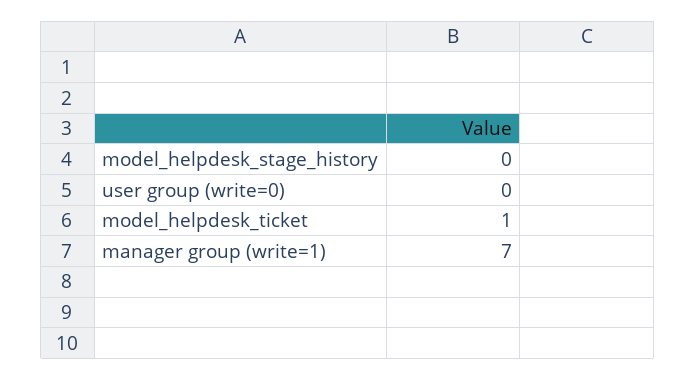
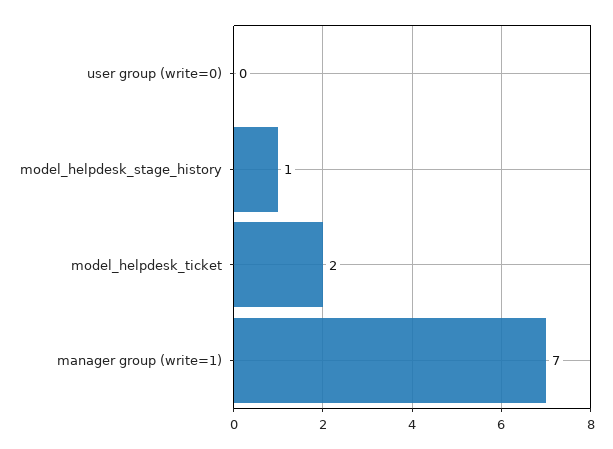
  {
-   "model_helpdesk_stage_history": 0,
+   "model_helpdesk_stage_history": 1,
    "user group (write=0)": 0,
-   "model_helpdesk_ticket": 1,
+   "model_helpdesk_ticket": 2,
    "manager group (write=1)": 7
  }

